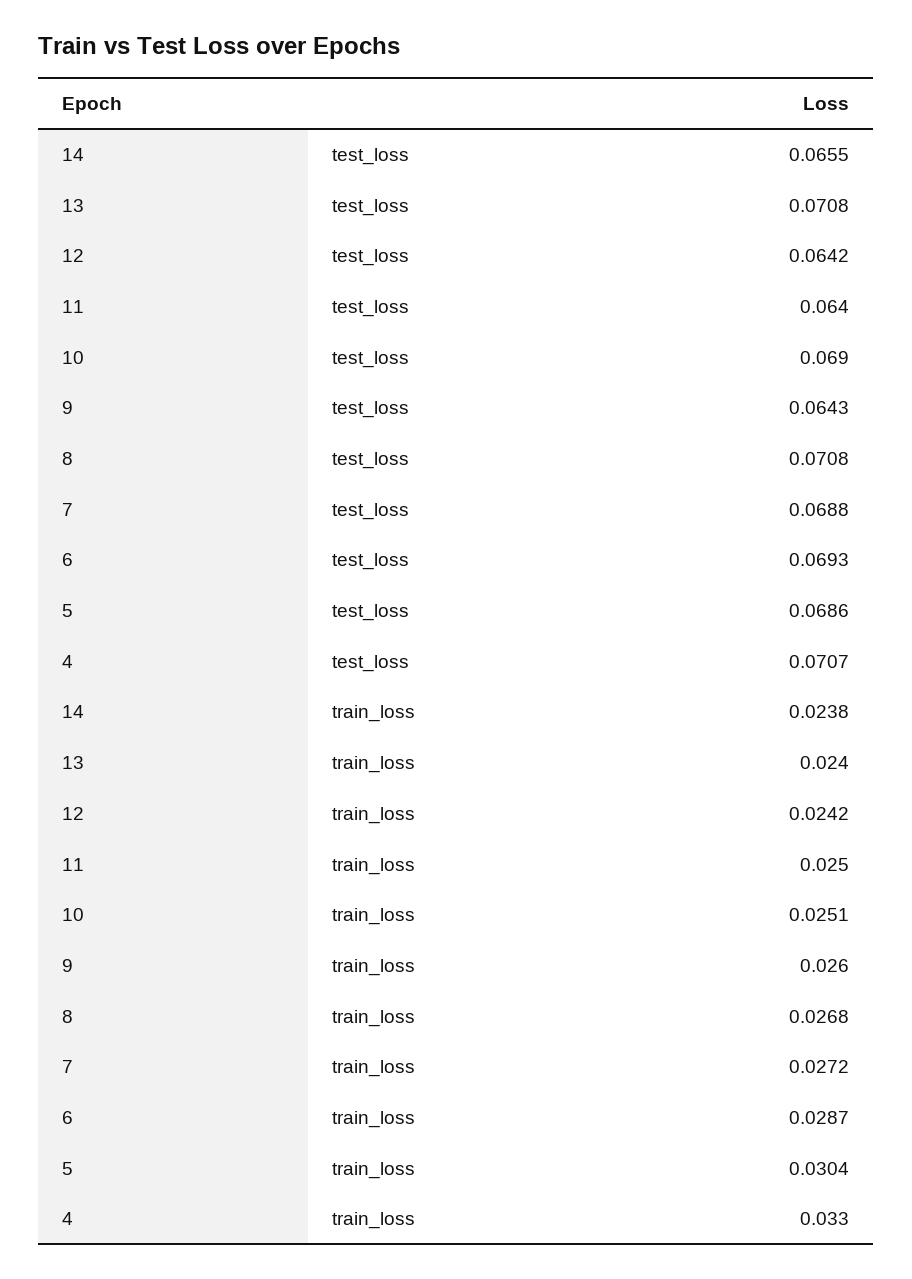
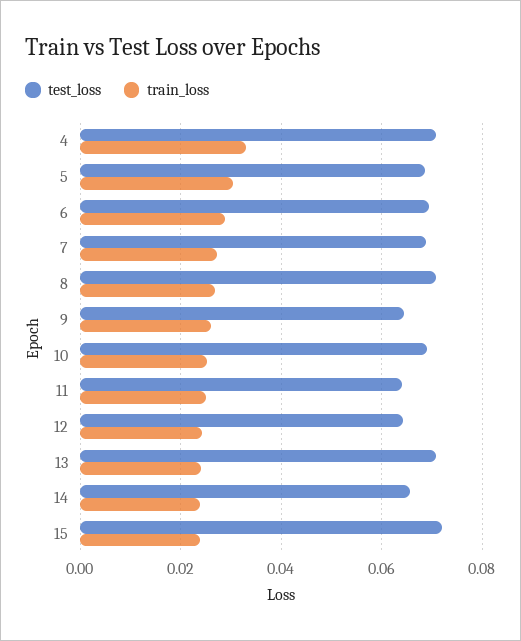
  {
    "test_loss": {
      "14": 0.0655,
      "13": 0.0708,
      "12": 0.0642,
      "11": 0.064,
      "10": 0.069,
      "9": 0.0643,
      "8": 0.0708,
      "7": 0.0688,
      "6": 0.0693,
      "5": 0.0686,
-     "4": 0.0707
+     "4": 0.0707,
+     "15": 0.072
    },
    "train_loss": {
      "14": 0.0238,
      "13": 0.024,
      "12": 0.0242,
      "11": 0.025,
      "10": 0.0251,
      "9": 0.026,
      "8": 0.0268,
      "7": 0.0272,
      "6": 0.0287,
      "5": 0.0304,
-     "4": 0.033
+     "4": 0.033,
+     "15": 0.024
    }
  }

